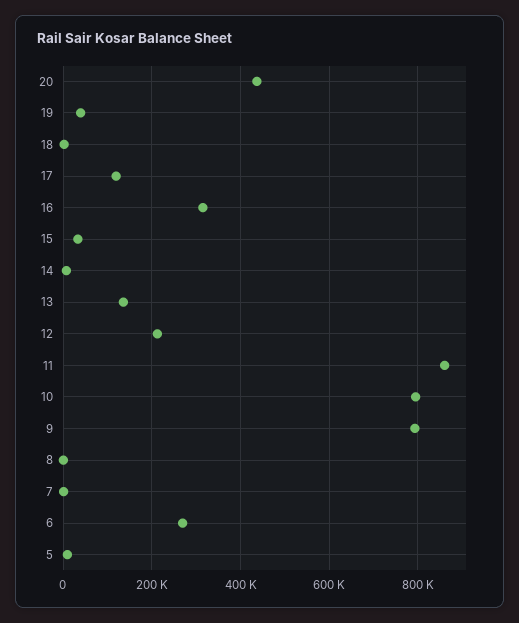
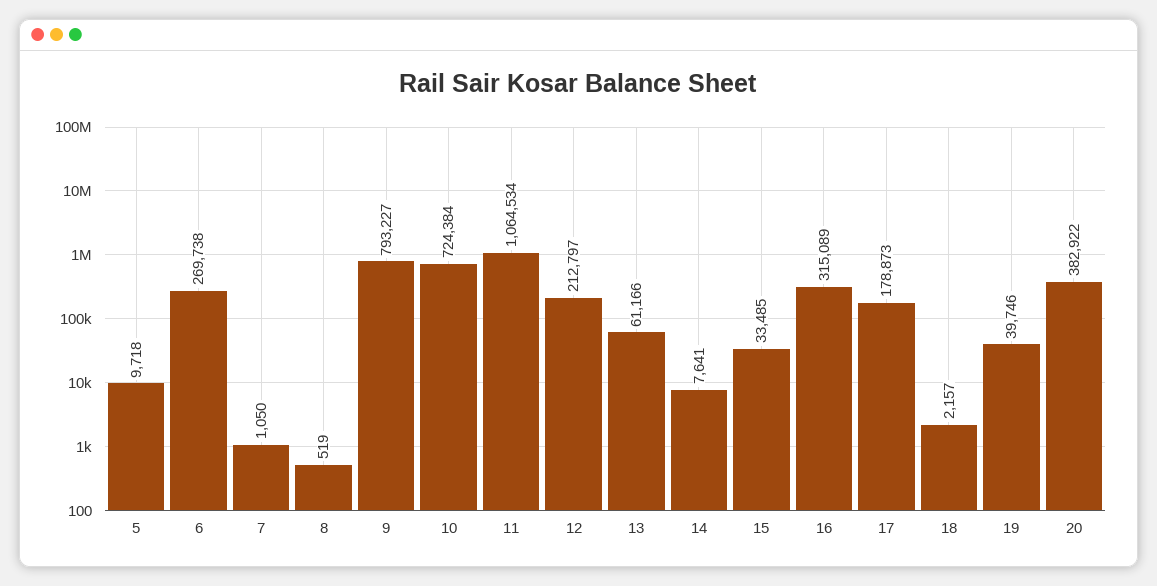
  {
-   "20": 440000,
+   "20": 382922,
    "19": 39746,
    "18": 2157,
-   "17": 120000,
+   "17": 178873,
    "16": 315089,
    "15": 33485,
    "14": 7641,
-   "13": 140000,
+   "13": 61166,
    "12": 212797,
-   "11": 860000,
+   "11": 1064534,
-   "10": 800000,
+   "10": 724384,
    "9": 793227,
    "8": 519,
    "7": 1050,
    "6": 269738,
    "5": 9718
  }

